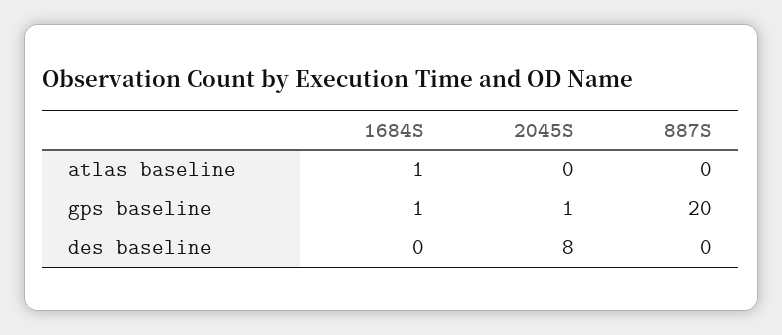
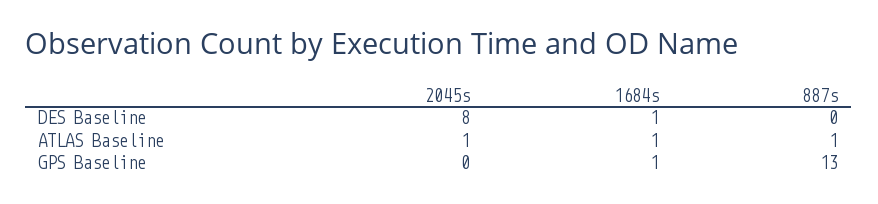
  {
    "1684S": {
      "atlas baseline": 1,
      "gps baseline": 1,
-     "des baseline": 0
+     "des baseline": 1
    },
    "2045S": {
-     "atlas baseline": 0,
+     "atlas baseline": 1,
-     "gps baseline": 1,
+     "gps baseline": 0,
      "des baseline": 8
    },
    "887S": {
-     "atlas baseline": 0,
+     "atlas baseline": 1,
-     "gps baseline": 20,
+     "gps baseline": 13,
      "des baseline": 0
    }
  }

